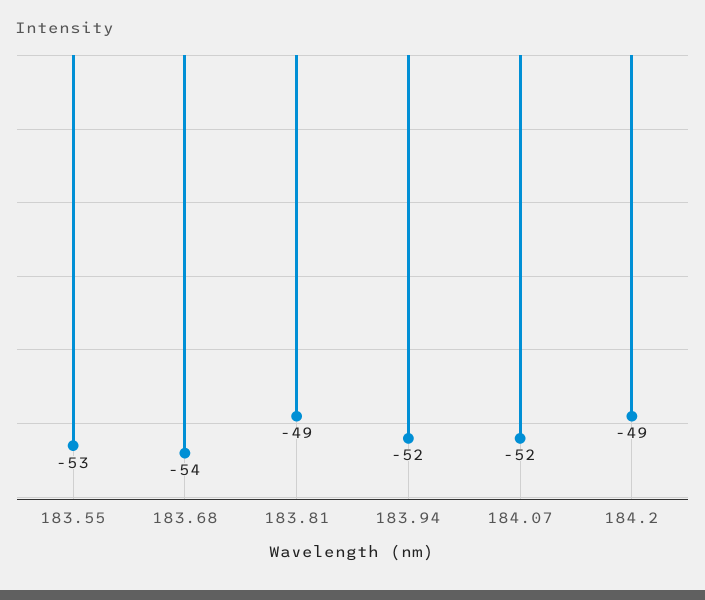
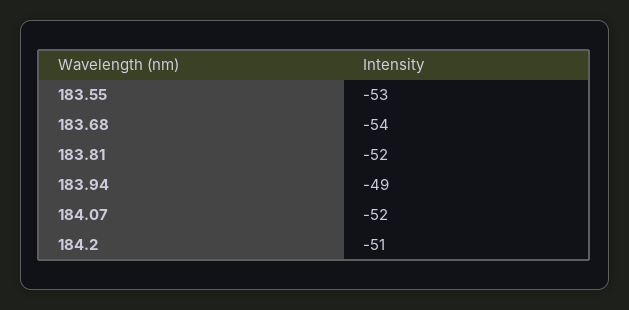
  {
    "183.55": -53,
    "183.68": -54,
-   "183.81": -49,
+   "183.81": -52,
-   "183.94": -52,
+   "183.94": -49,
    "184.07": -52,
-   "184.2": -49
+   "184.2": -51
  }

